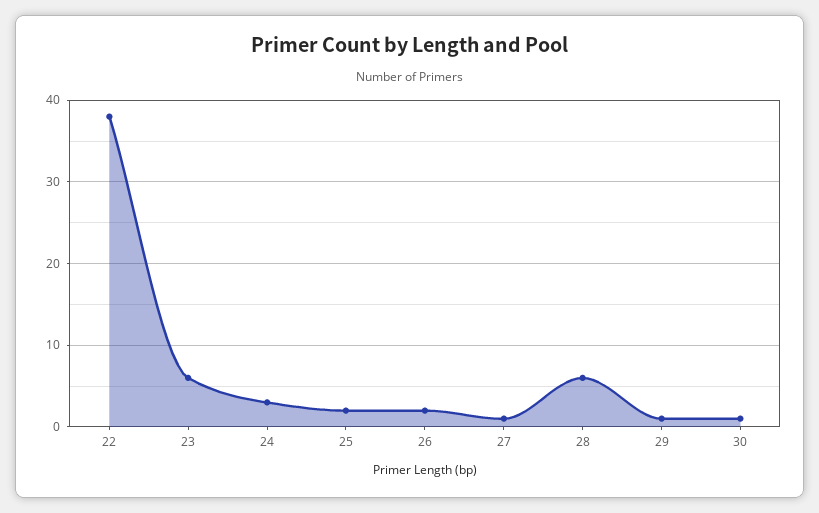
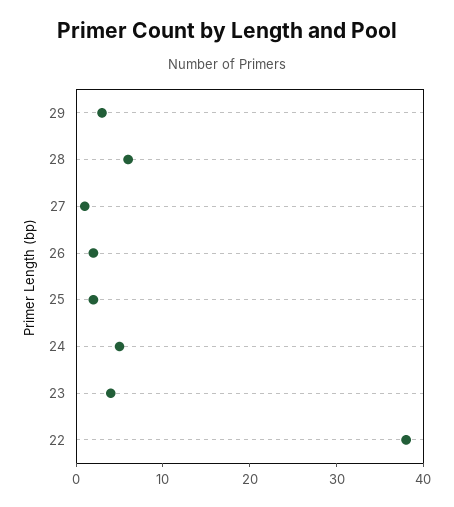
  {
    "22": 38,
-   "23": 6,
+   "23": 4,
-   "24": 3,
+   "24": 5,
    "25": 2,
    "26": 2,
    "27": 1,
    "28": 6,
-   "29": 1,
+   "29": 3
-   "30": 1
  }

